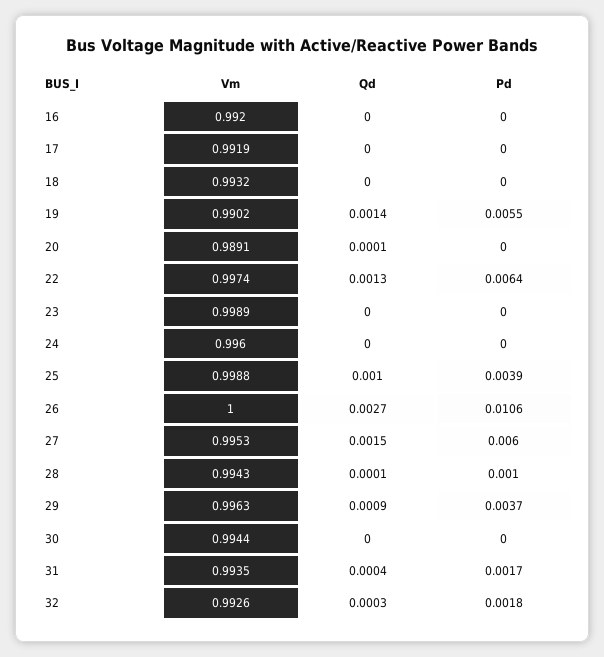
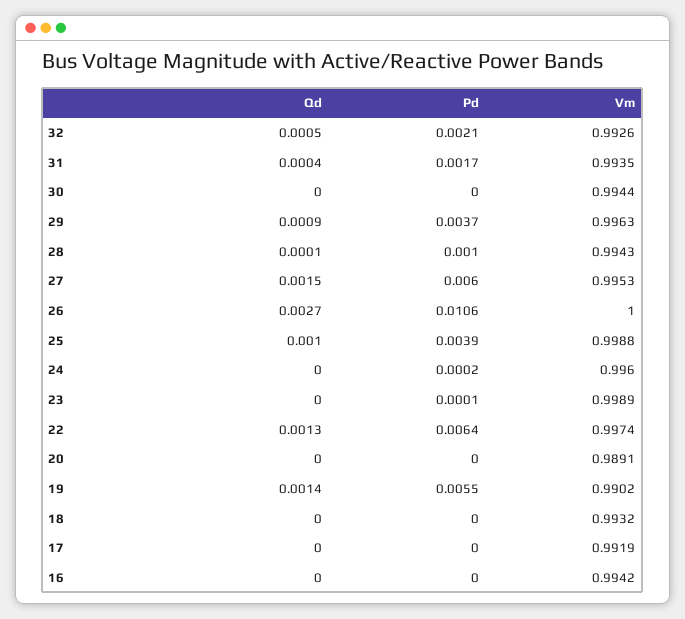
  {
    "Vm": {
-     "16": 0.992,
+     "16": 0.9942,
      "17": 0.9919,
      "18": 0.9932,
      "19": 0.9902,
      "20": 0.9891,
      "22": 0.9974,
      "23": 0.9989,
      "24": 0.996,
      "25": 0.9988,
      "26": 1,
      "27": 0.9953,
      "28": 0.9943,
      "29": 0.9963,
      "30": 0.9944,
      "31": 0.9935,
      "32": 0.9926
    },
    "Qd": {
      "16": 0,
      "17": 0,
      "18": 0,
      "19": 0.0014,
-     "20": 0.0001,
+     "20": 0,
      "22": 0.0013,
      "23": 0,
      "24": 0,
      "25": 0.001,
      "26": 0.0027,
      "27": 0.0015,
      "28": 0.0001,
      "29": 0.0009,
      "30": 0,
      "31": 0.0004,
-     "32": 0.0003
+     "32": 0.0005
    },
    "Pd": {
      "16": 0,
      "17": 0,
      "18": 0,
      "19": 0.0055,
      "20": 0,
      "22": 0.0064,
-     "23": 0,
+     "23": 0.0001,
-     "24": 0,
+     "24": 0.0002,
      "25": 0.0039,
      "26": 0.0106,
      "27": 0.006,
      "28": 0.001,
      "29": 0.0037,
      "30": 0,
      "31": 0.0017,
-     "32": 0.0018
+     "32": 0.0021
    }
  }

